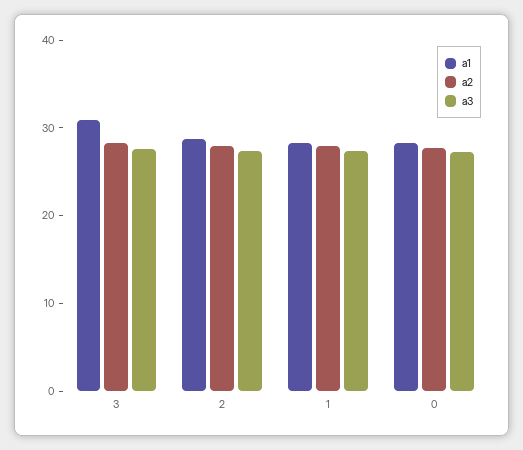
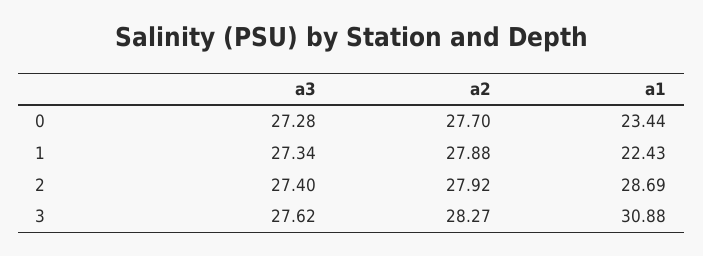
  {
    "a1": {
      "3": 30.88,
      "2": 28.69,
-     "1": 28,
+     "1": 22.43,
-     "0": 28
+     "0": 23.44
    },
    "a2": {
      "3": 28.27,
      "2": 27.92,
      "1": 27.88,
      "0": 27.7
    },
    "a3": {
      "3": 27.62,
      "2": 27.4,
      "1": 27.34,
      "0": 27.28
    }
  }

